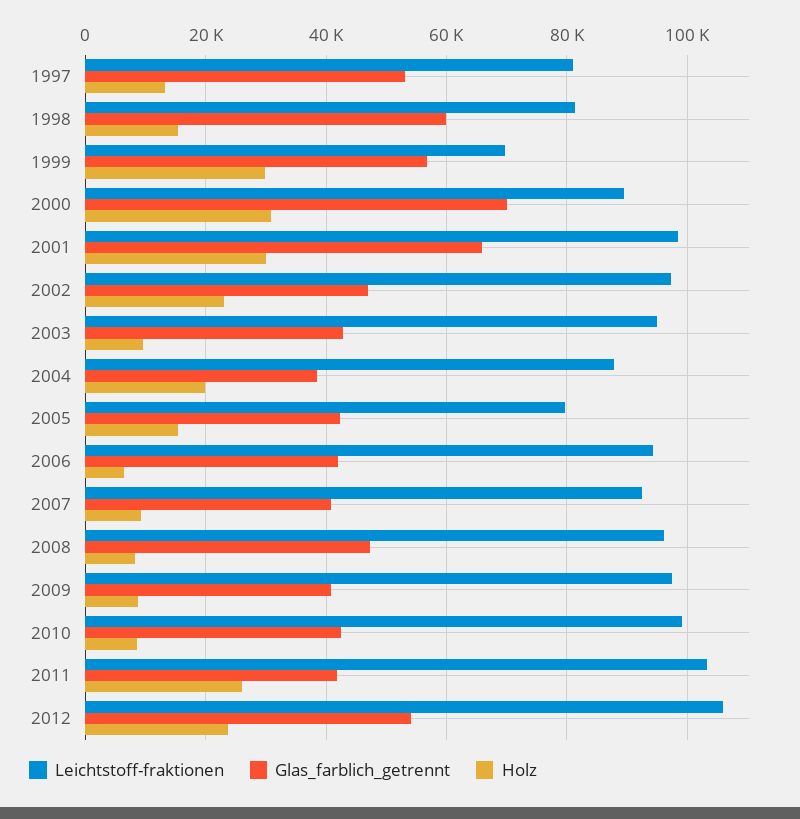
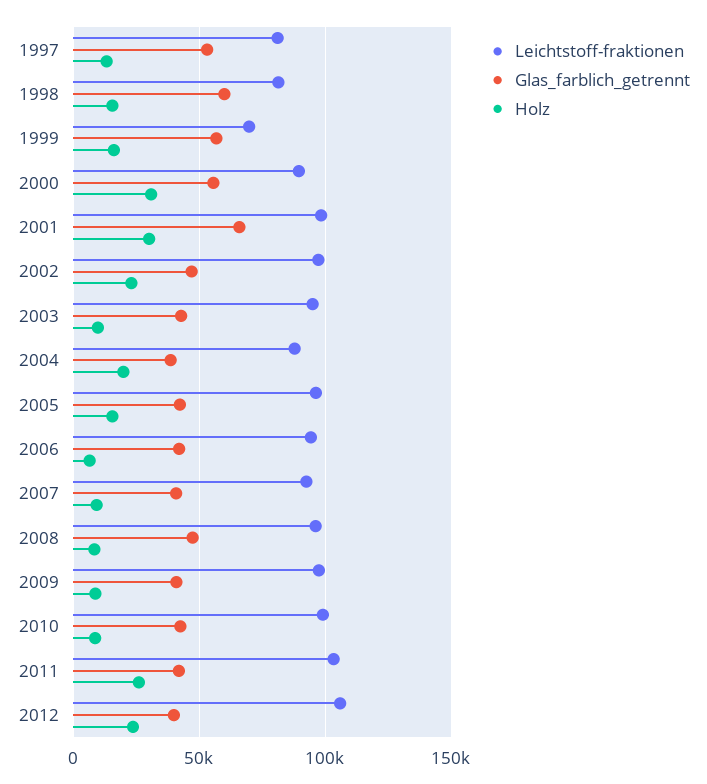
  {
    "Leichtstoff-fraktionen": {
      "1997": 82000,
      "1998": 82000,
      "1999": 70000,
      "2000": 90000,
      "2001": 98000,
      "2002": 98000,
      "2003": 96000,
      "2004": 88000,
-     "2005": 80000,
+     "2005": 95000,
      "2006": 94000,
      "2007": 92000,
      "2008": 96000,
      "2009": 98000,
      "2010": 100000,
      "2011": 104000,
      "2012": 106000
    },
    "Glas_farblich_getrennt": {
      "1997": 54000,
      "1998": 60000,
      "1999": 56000,
-     "2000": 70000,
+     "2000": 55000,
      "2001": 66000,
      "2002": 46000,
      "2003": 42000,
      "2004": 38000,
      "2005": 42000,
      "2006": 42000,
      "2007": 40000,
      "2008": 48000,
      "2009": 40000,
      "2010": 42000,
      "2011": 42000,
-     "2012": 54000
+     "2012": 40000
    },
    "Holz": {
      "1997": 14000,
      "1998": 16000,
-     "1999": 30000,
+     "1999": 15000,
      "2000": 30000,
      "2001": 30000,
      "2002": 22000,
      "2003": 10000,
      "2004": 20000,
      "2005": 16000,
      "2006": 6000,
      "2007": 10000,
      "2008": 8000,
      "2009": 8000,
      "2010": 8000,
      "2011": 26000,
      "2012": 24000
    }
  }

